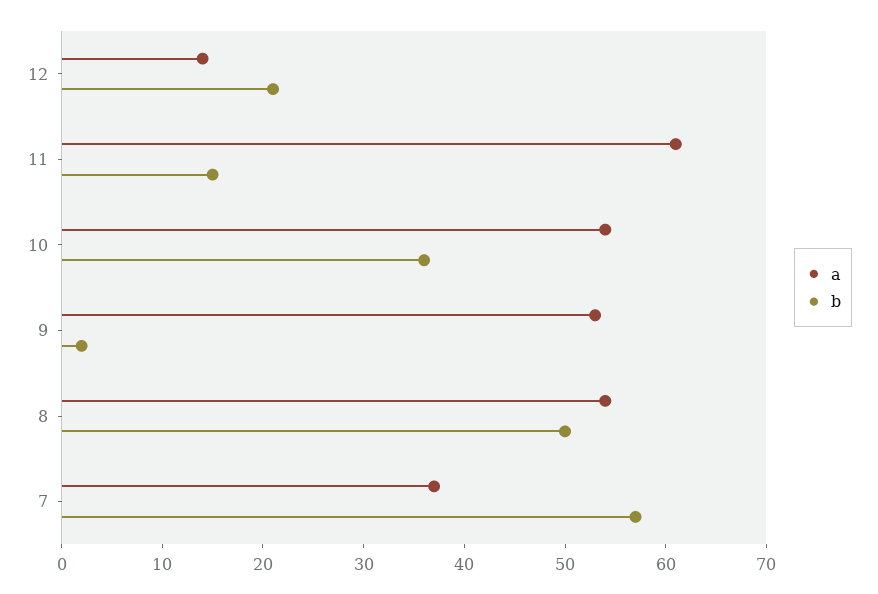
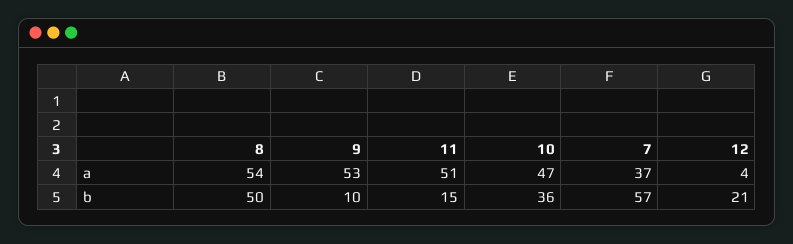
  {
    "a": {
-     "12": 14,
+     "12": 4,
-     "11": 61,
+     "11": 51,
-     "10": 54,
+     "10": 47,
      "9": 53,
      "8": 54,
      "7": 37
    },
    "b": {
      "12": 21,
      "11": 15,
      "10": 36,
-     "9": 2,
+     "9": 10,
      "8": 50,
      "7": 57
    }
  }

